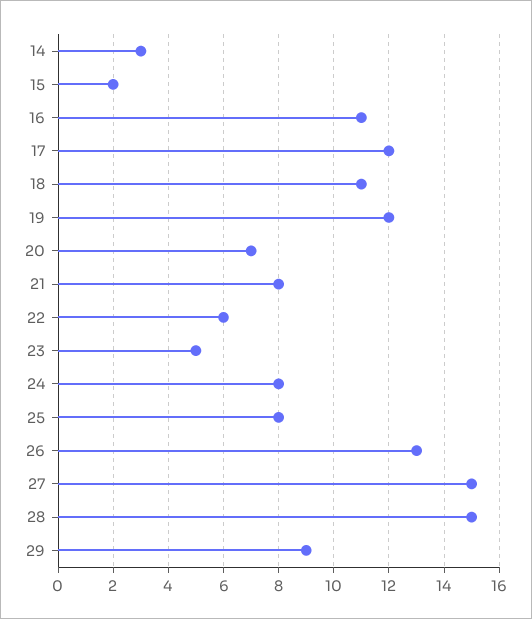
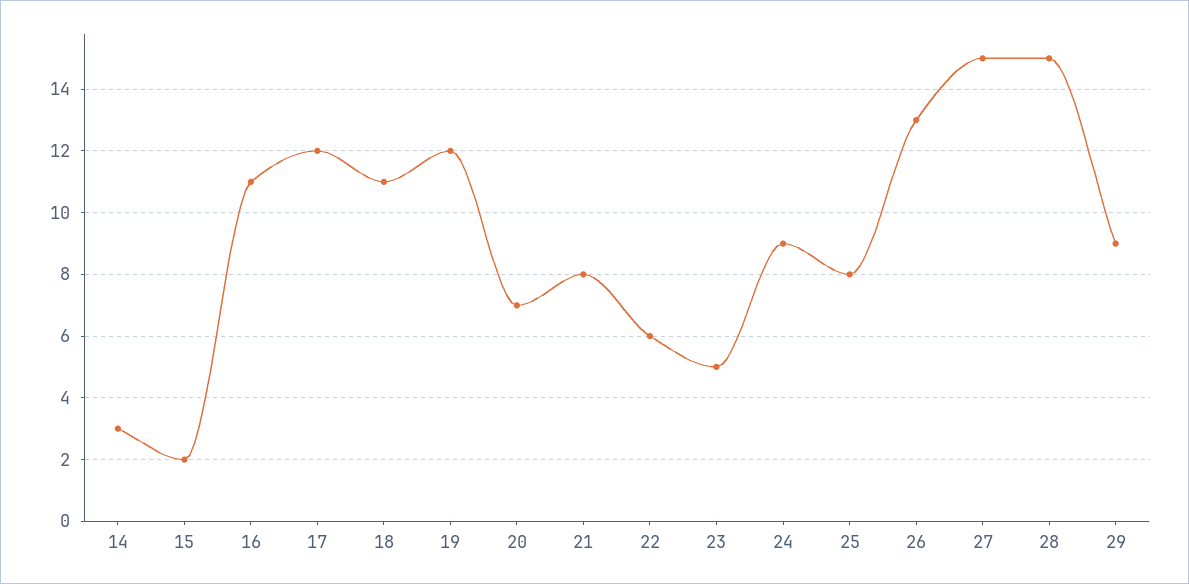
  {
    "14": 3,
    "15": 2,
    "16": 11,
    "17": 12,
    "18": 11,
    "19": 12,
    "20": 7,
    "21": 8,
    "22": 6,
    "23": 5,
-   "24": 8,
+   "24": 9,
    "25": 8,
    "26": 13,
    "27": 15,
    "28": 15,
    "29": 9
  }

